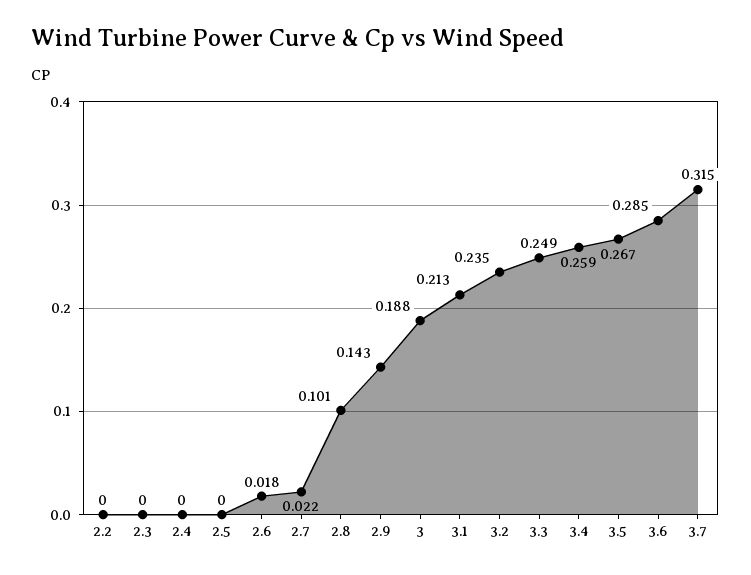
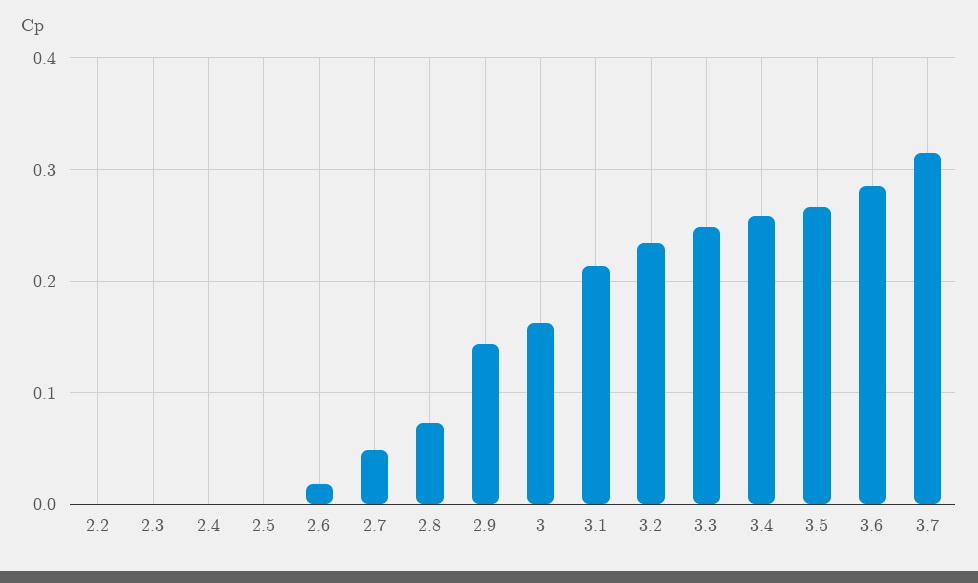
  {
    "2.2": 0,
    "2.3": 0,
    "2.4": 0,
    "2.5": 0,
    "2.6": 0.018,
-   "2.7": 0.022,
+   "2.7": 0.05,
-   "2.8": 0.101,
+   "2.8": 0.07,
    "2.9": 0.143,
-   "3": 0.188,
+   "3": 0.16,
    "3.1": 0.213,
    "3.2": 0.235,
    "3.3": 0.249,
    "3.4": 0.259,
    "3.5": 0.267,
    "3.6": 0.285,
    "3.7": 0.315
  }

